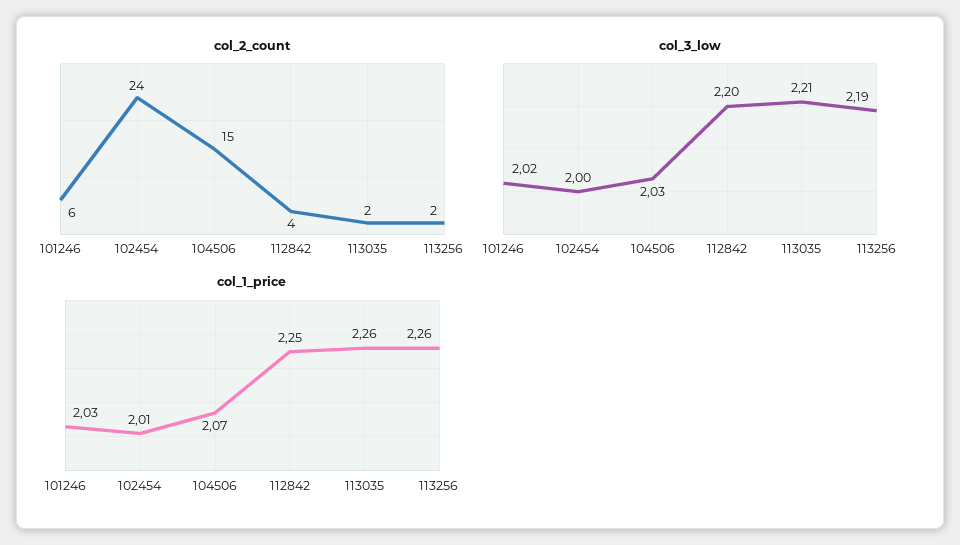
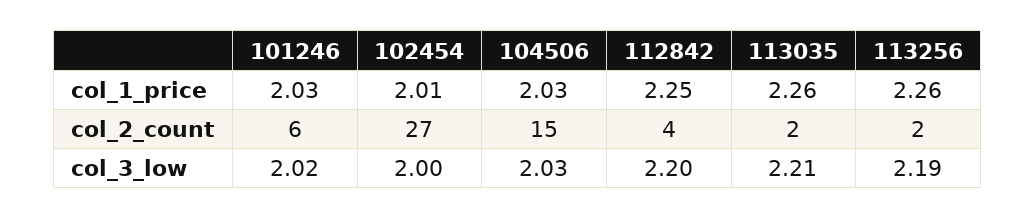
  {
    "col_2_count": {
      "101246": 6,
-     "102454": 24,
+     "102454": 27,
      "104506": 15,
      "112842": 4,
      "113035": 2,
      "113256": 2
    },
    "col_3_low": {
      "101246": 2.02,
      "102454": 2,
      "104506": 2.03,
      "112842": 2.2,
      "113035": 2.21,
      "113256": 2.19
    },
    "col_1_price": {
      "101246": 2.03,
      "102454": 2.01,
-     "104506": 2.07,
+     "104506": 2.03,
      "112842": 2.25,
      "113035": 2.26,
      "113256": 2.26
    }
  }

